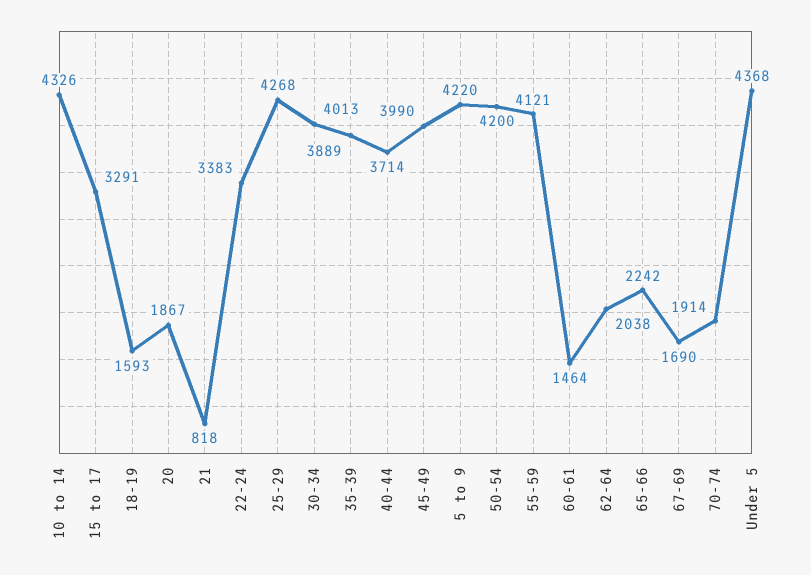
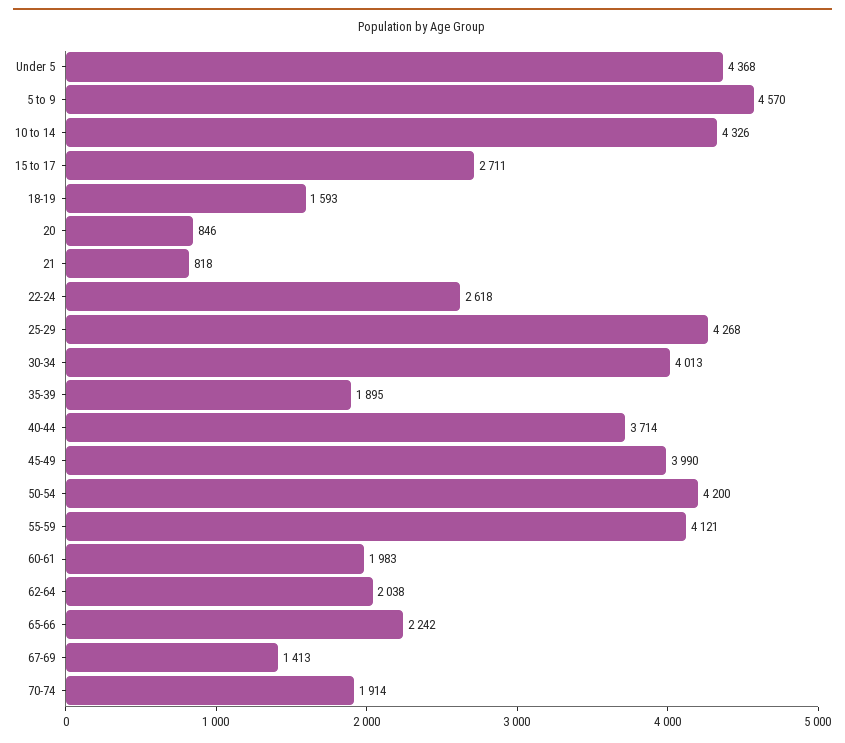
  {
    "10 to 14": 4326,
-   "15 to 17": 3291,
+   "15 to 17": 2711,
    "18-19": 1593,
-   "20": 1867,
+   "20": 846,
    "21": 818,
-   "22-24": 3383,
+   "22-24": 2618,
    "25-29": 4268,
    "30-34": 4013,
-   "35-39": 3889,
+   "35-39": 1895,
    "40-44": 3714,
    "45-49": 3990,
-   "5 to 9": 4220,
+   "5 to 9": 4570,
    "50-54": 4200,
    "55-59": 4121,
-   "60-61": 1464,
+   "60-61": 1983,
    "62-64": 2038,
    "65-66": 2242,
-   "67-69": 1690,
+   "67-69": 1413,
    "70-74": 1914,
    "Under 5": 4368
  }

